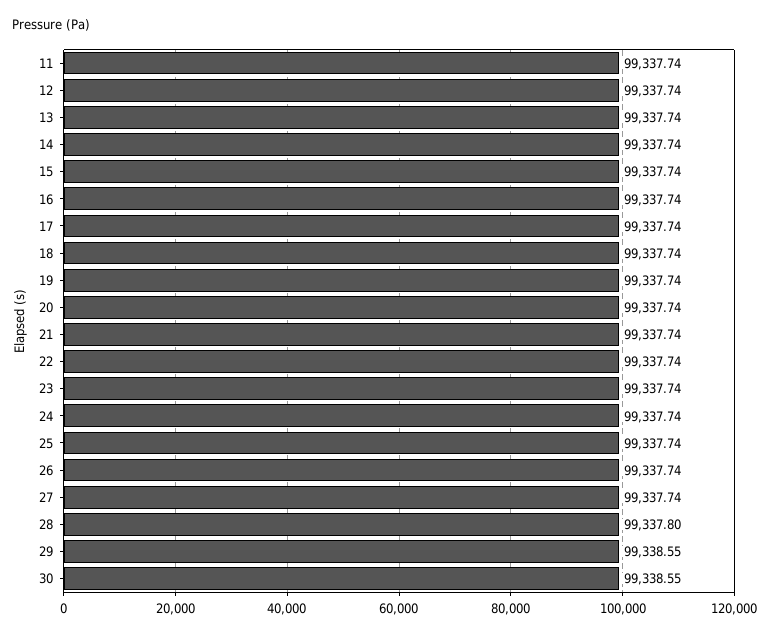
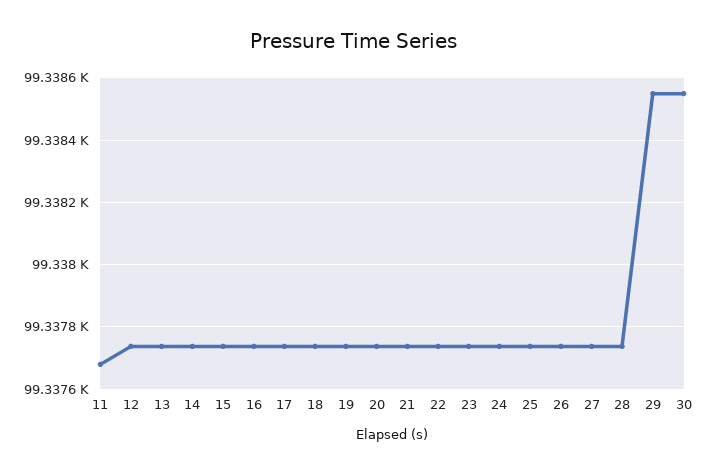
  {
-   "11": 99337.74,
+   "11": 99337.68,
    "12": 99337.74,
    "13": 99337.74,
    "14": 99337.74,
    "15": 99337.74,
    "16": 99337.74,
    "17": 99337.74,
    "18": 99337.74,
    "19": 99337.74,
    "20": 99337.74,
    "21": 99337.74,
    "22": 99337.74,
    "23": 99337.74,
    "24": 99337.74,
    "25": 99337.74,
    "26": 99337.74,
    "27": 99337.74,
-   "28": 99337.8,
+   "28": 99337.74,
    "29": 99338.55,
    "30": 99338.55
  }

